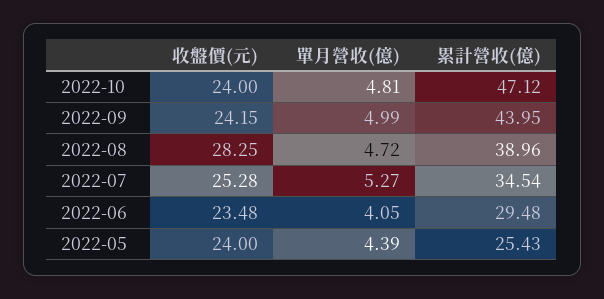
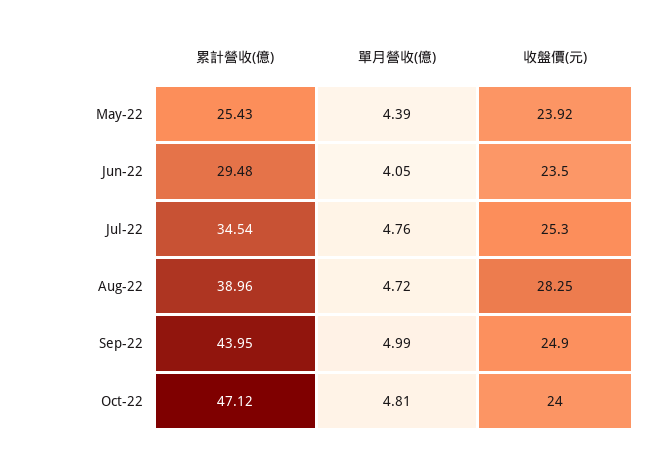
  {
    "收盤價(元)": {
      "2022-10": 24,
-     "2022-09": 24.15,
+     "2022-09": 24.9,
      "2022-08": 28.25,
-     "2022-07": 25.28,
+     "2022-07": 25.3,
-     "2022-06": 23.48,
+     "2022-06": 23.5,
-     "2022-05": 24
+     "2022-05": 23.92
    },
    "單月營收(億)": {
      "2022-10": 4.81,
      "2022-09": 4.99,
      "2022-08": 4.72,
-     "2022-07": 5.27,
+     "2022-07": 4.76,
      "2022-06": 4.05,
      "2022-05": 4.39
    },
    "累計營收(億)": {
      "2022-10": 47.12,
      "2022-09": 43.95,
      "2022-08": 38.96,
      "2022-07": 34.54,
      "2022-06": 29.48,
      "2022-05": 25.43
    }
  }

